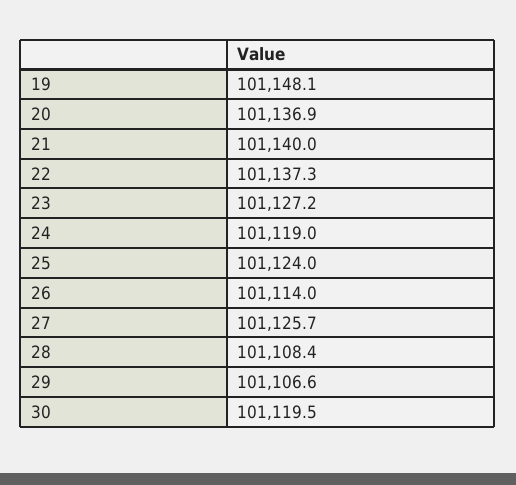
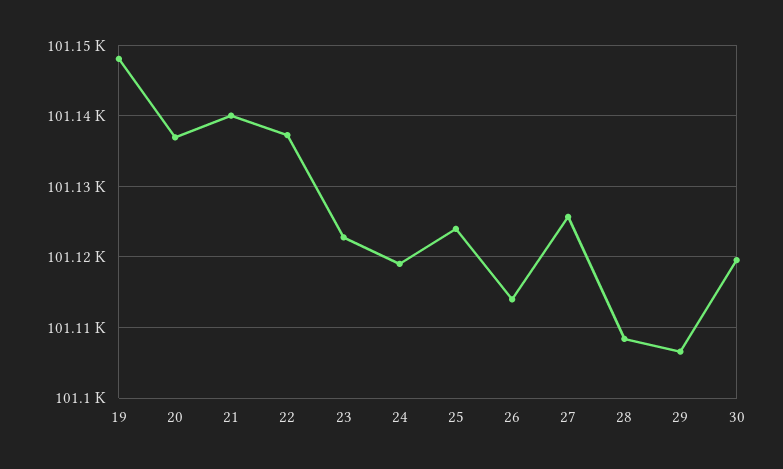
  {
    "19": 101148.1,
    "20": 101136.9,
    "21": 101140,
    "22": 101137.3,
-   "23": 101127.2,
+   "23": 101123,
    "24": 101119,
    "25": 101124,
    "26": 101114,
    "27": 101125.7,
    "28": 101108.4,
    "29": 101106.6,
    "30": 101119.5
  }

